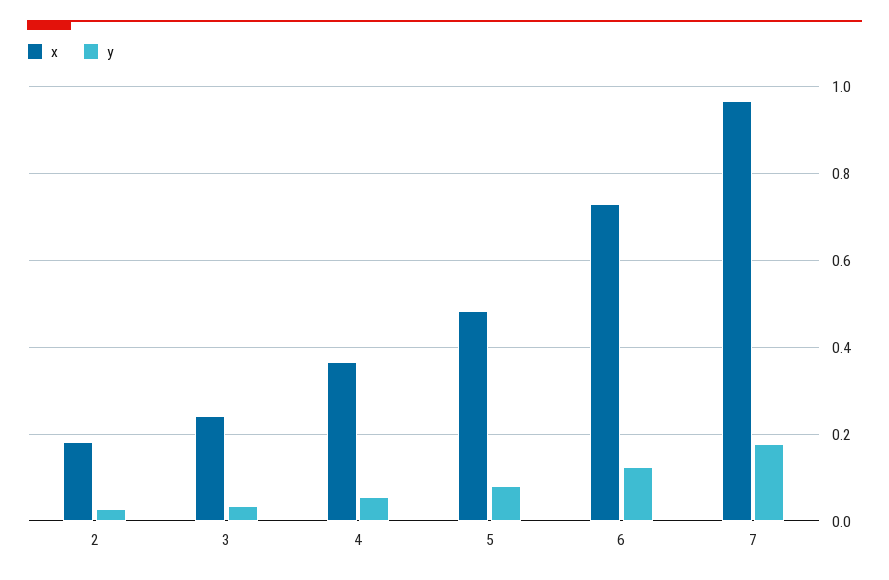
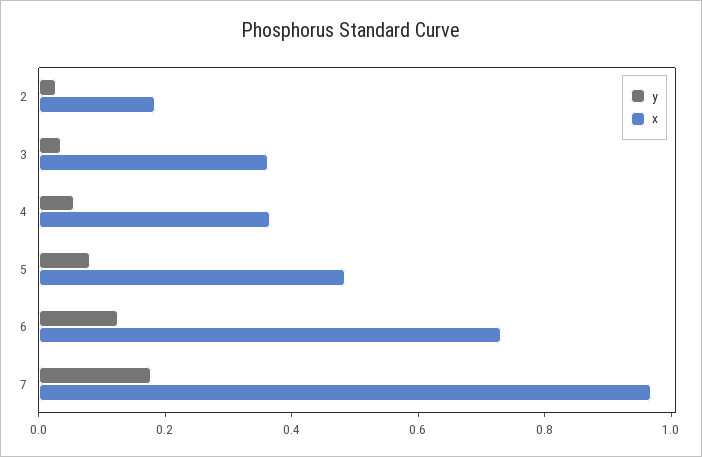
  {
    "x": {
      "2": 0.18,
-     "3": 0.24,
+     "3": 0.35,
      "4": 0.36,
      "5": 0.48,
      "6": 0.74,
      "7": 0.96
    },
    "y": {
      "2": 0.02,
      "3": 0.04,
      "4": 0.06,
      "5": 0.08,
      "6": 0.12,
      "7": 0.18
    }
  }

